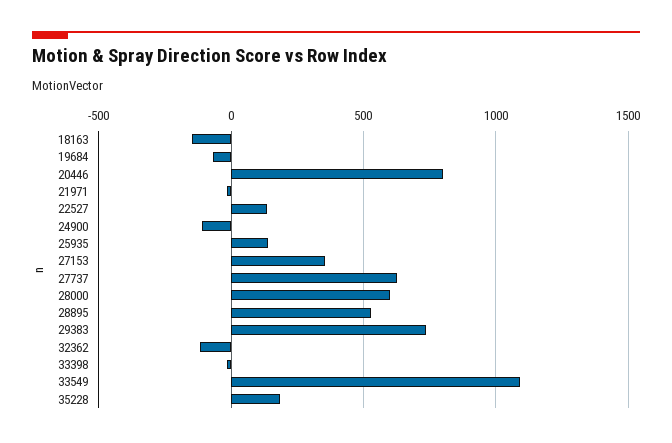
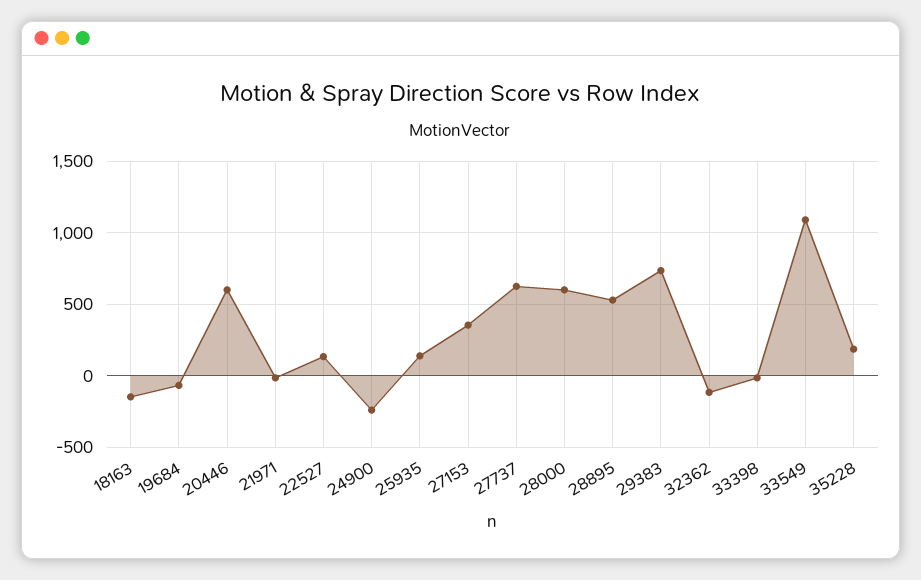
  {
    "18163": -150,
    "19684": -50,
-   "20446": 800,
+   "20446": 600,
    "21971": 0,
    "22527": 150,
-   "24900": -100,
+   "24900": -250,
    "25935": 150,
    "27153": 350,
    "27737": 650,
    "28000": 600,
    "28895": 550,
    "29383": 750,
    "32362": -100,
    "33398": 0,
    "33549": 1100,
    "35228": 200
  }

